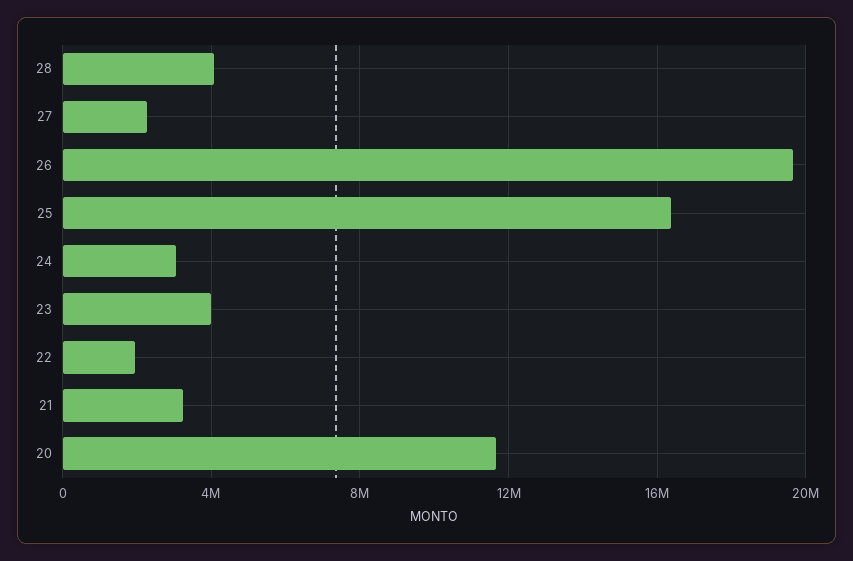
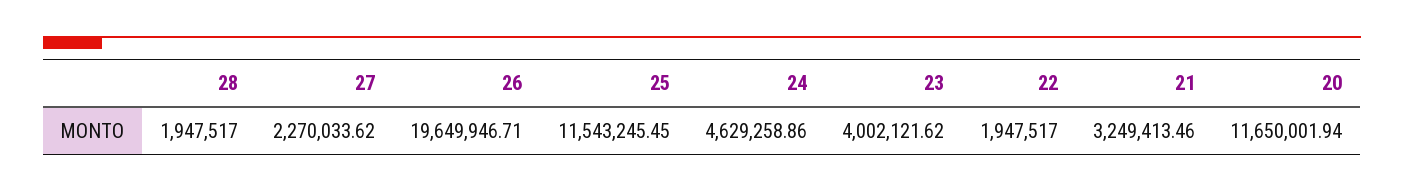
  {
-   "28": 4000000,
+   "28": 1947517,
    "27": 2270033.62,
    "26": 19649946.71,
-   "25": 16500000,
+   "25": 11543245.45,
-   "24": 3000000,
+   "24": 4629258.86,
    "23": 4002121.62,
    "22": 1947517,
    "21": 3249413.46,
    "20": 11650001.94
  }

